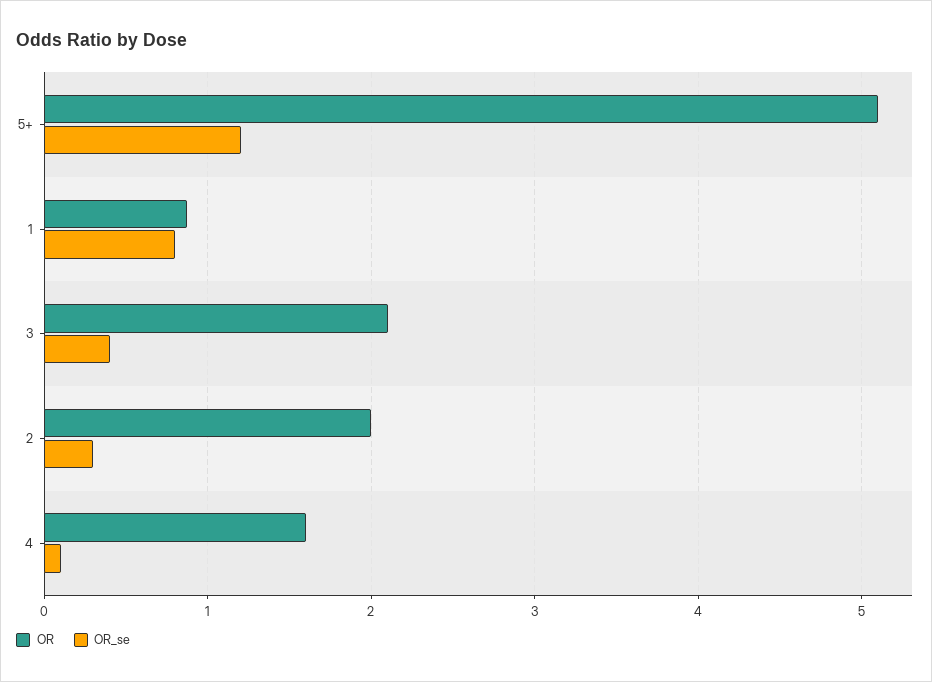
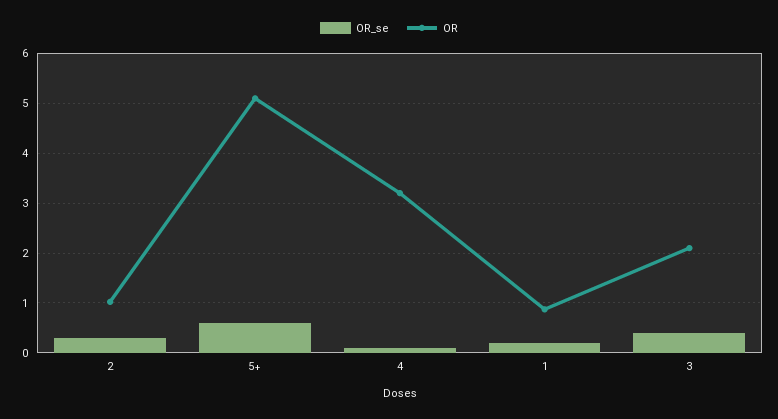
  {
    "OR": {
      "5+": 5.1,
      "1": 0.9,
      "3": 2.1,
-     "2": 2,
+     "2": 1,
-     "4": 1.6
+     "4": 3.2
    },
    "OR_se": {
-     "5+": 1.2,
+     "5+": 0.6,
-     "1": 0.8,
+     "1": 0.2,
      "3": 0.4,
      "2": 0.3,
      "4": 0.1
    }
  }

